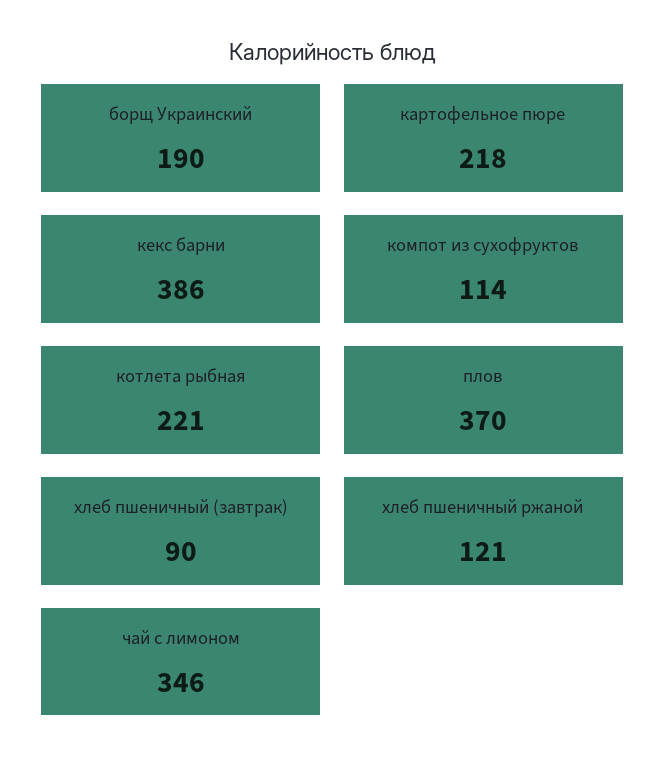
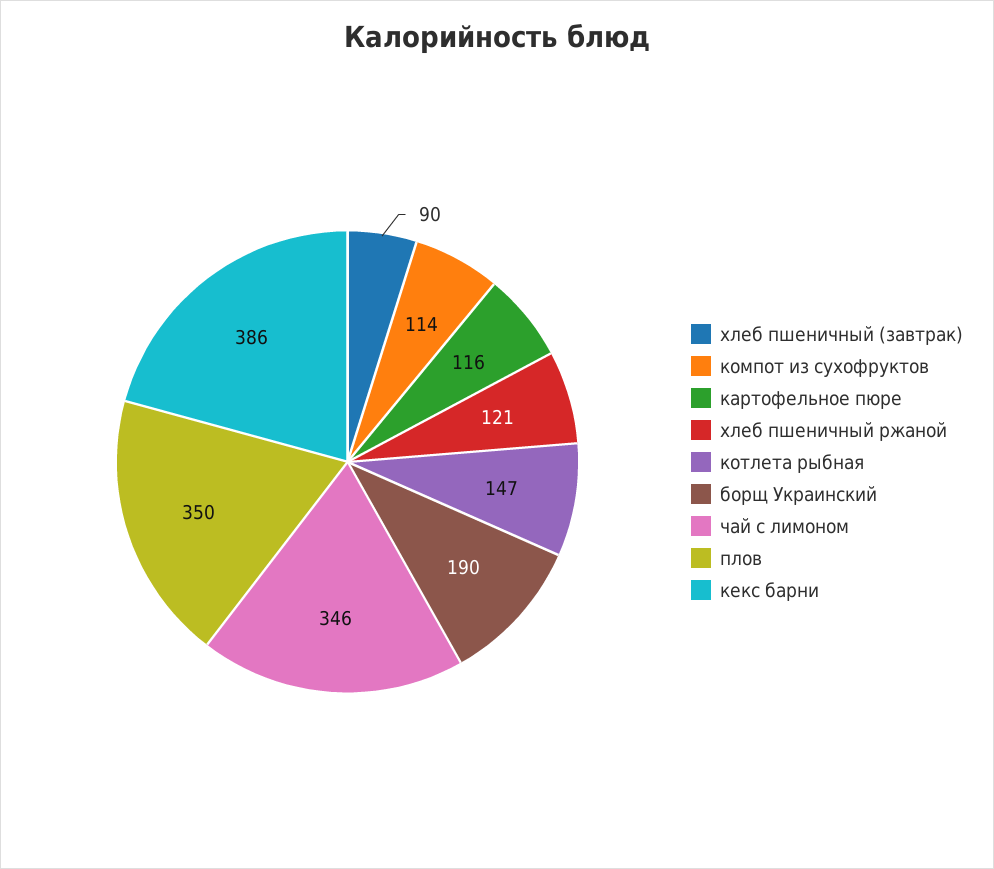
  {
    "борщ Украинский": 190,
-   "картофельное пюре": 218,
+   "картофельное пюре": 116,
    "кекс барни": 386,
    "компот из сухофруктов": 114,
-   "котлета рыбная": 221,
+   "котлета рыбная": 147,
-   "плов": 370,
+   "плов": 350,
    "хлеб пшеничный (завтрак)": 90,
    "хлеб пшеничный ржаной": 121,
    "чай с лимоном": 346
  }

